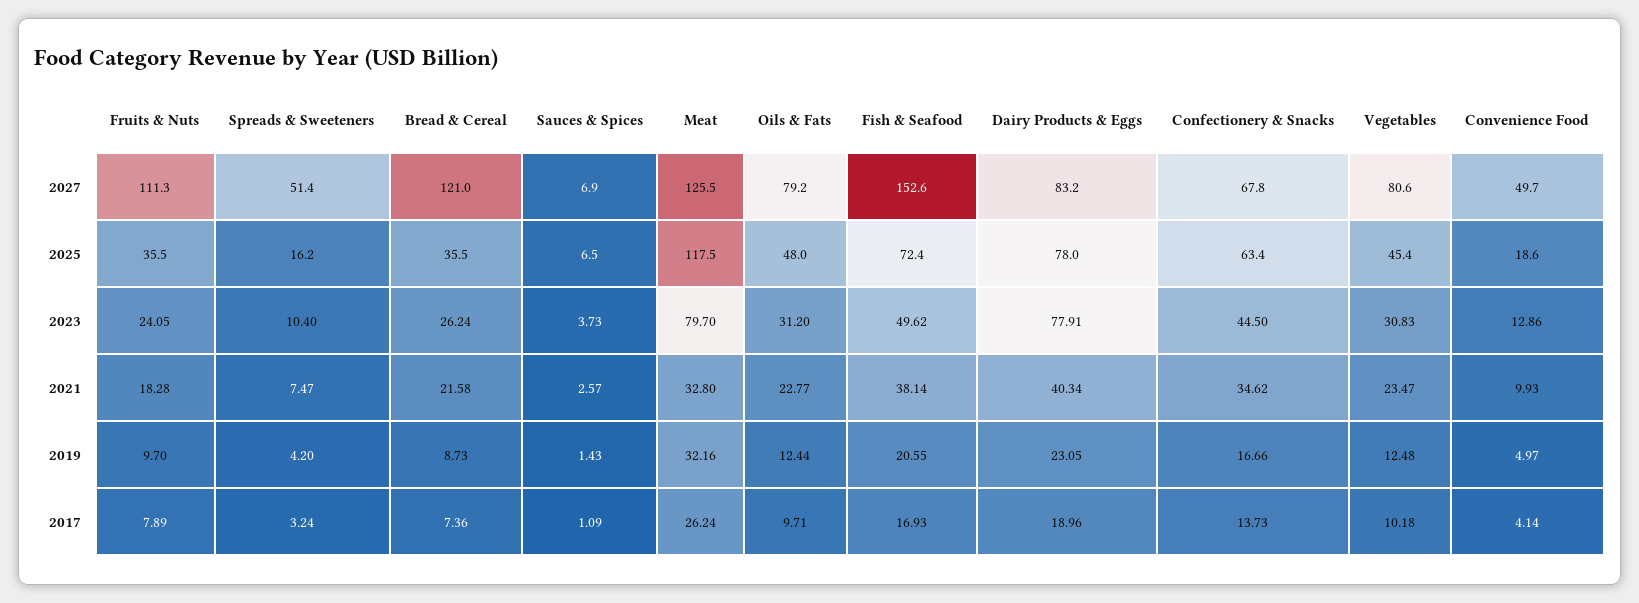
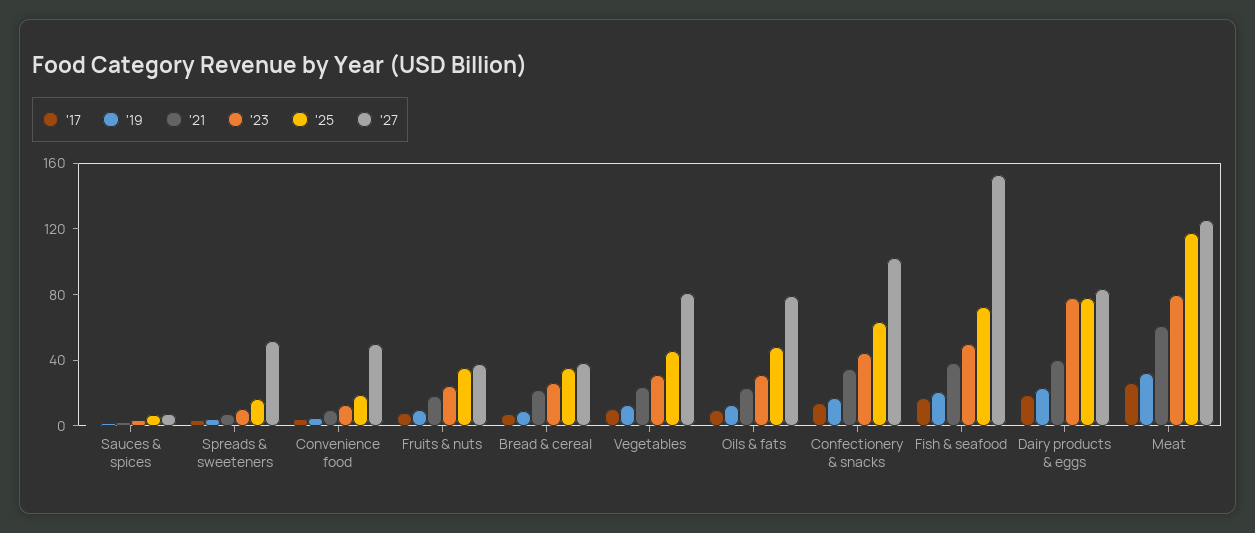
  {
    "2027": {
-     "Fruits & Nuts": 111.3,
+     "Fruits & Nuts": 40,
      "Spreads & Sweeteners": 51.4,
-     "Bread & Cereal": 121,
+     "Bread & Cereal": 40,
      "Sauces & Spices": 6.9,
      "Meat": 125.5,
      "Oils & Fats": 79.2,
      "Fish & Seafood": 152.6,
      "Dairy Products & Eggs": 83.2,
-     "Confectionery & Snacks": 67.8,
+     "Confectionery & Snacks": 100,
      "Vegetables": 80.6,
      "Convenience Food": 49.7
    },
    "2025": {
      "Fruits & Nuts": 35.5,
      "Spreads & Sweeteners": 16.2,
      "Bread & Cereal": 35.5,
      "Sauces & Spices": 6.5,
      "Meat": 117.5,
      "Oils & Fats": 48,
      "Fish & Seafood": 72.4,
      "Dairy Products & Eggs": 78,
      "Confectionery & Snacks": 63.4,
      "Vegetables": 45.4,
      "Convenience Food": 18.6
    },
    "2023": {
      "Fruits & Nuts": 24.05,
      "Spreads & Sweeteners": 10.4,
      "Bread & Cereal": 26.24,
      "Sauces & Spices": 3.73,
      "Meat": 79.7,
      "Oils & Fats": 31.2,
      "Fish & Seafood": 49.62,
      "Dairy Products & Eggs": 77.91,
      "Confectionery & Snacks": 44.5,
      "Vegetables": 30.83,
      "Convenience Food": 12.86
    },
    "2021": {
      "Fruits & Nuts": 18.28,
      "Spreads & Sweeteners": 7.47,
      "Bread & Cereal": 21.58,
      "Sauces & Spices": 2.57,
-     "Meat": 32.8,
+     "Meat": 60,
      "Oils & Fats": 22.77,
      "Fish & Seafood": 38.14,
      "Dairy Products & Eggs": 40.34,
      "Confectionery & Snacks": 34.62,
      "Vegetables": 23.47,
      "Convenience Food": 9.93
    },
    "2019": {
      "Fruits & Nuts": 9.7,
      "Spreads & Sweeteners": 4.2,
      "Bread & Cereal": 8.73,
      "Sauces & Spices": 1.43,
      "Meat": 32.16,
      "Oils & Fats": 12.44,
      "Fish & Seafood": 20.55,
      "Dairy Products & Eggs": 23.05,
      "Confectionery & Snacks": 16.66,
      "Vegetables": 12.48,
      "Convenience Food": 4.97
    },
    "2017": {
      "Fruits & Nuts": 7.89,
      "Spreads & Sweeteners": 3.24,
      "Bread & Cereal": 7.36,
      "Sauces & Spices": 1.09,
      "Meat": 26.24,
      "Oils & Fats": 9.71,
      "Fish & Seafood": 16.93,
      "Dairy Products & Eggs": 18.96,
      "Confectionery & Snacks": 13.73,
      "Vegetables": 10.18,
      "Convenience Food": 4.14
    }
  }

